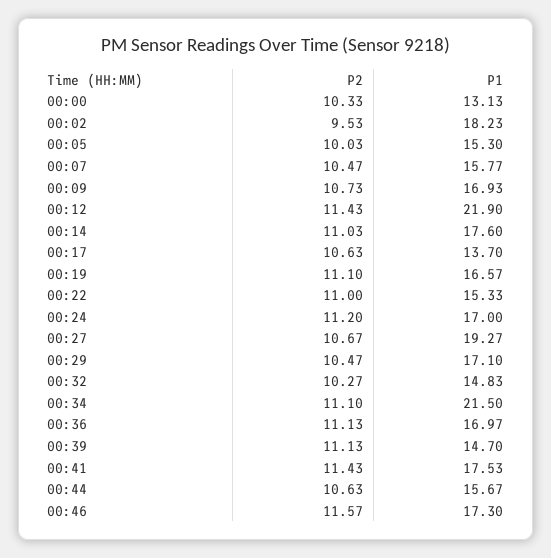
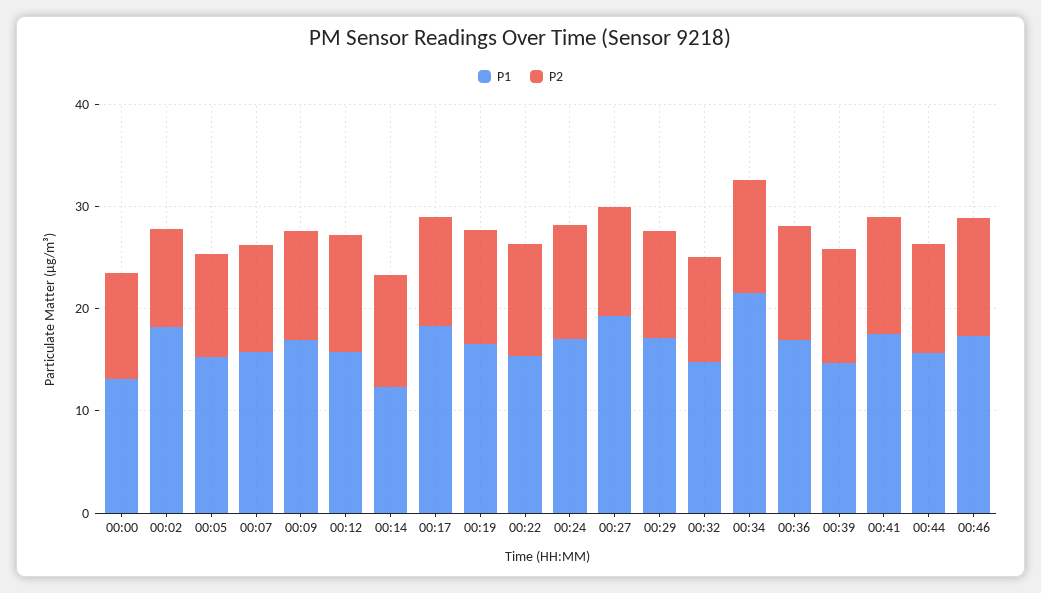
  {
    "P2": {
      "00:00": 10.33,
      "00:02": 9.53,
      "00:05": 10.03,
      "00:07": 10.47,
      "00:09": 10.73,
      "00:12": 11.43,
      "00:14": 11.03,
      "00:17": 10.63,
      "00:19": 11.1,
      "00:22": 11,
      "00:24": 11.2,
      "00:27": 10.67,
      "00:29": 10.47,
      "00:32": 10.27,
      "00:34": 11.1,
      "00:36": 11.13,
      "00:39": 11.13,
      "00:41": 11.43,
      "00:44": 10.63,
      "00:46": 11.57
    },
    "P1": {
      "00:00": 13.13,
      "00:02": 18.23,
      "00:05": 15.3,
      "00:07": 15.77,
      "00:09": 16.93,
-     "00:12": 21.9,
+     "00:12": 16,
-     "00:14": 17.6,
+     "00:14": 12,
-     "00:17": 13.7,
+     "00:17": 18,
      "00:19": 16.57,
      "00:22": 15.33,
      "00:24": 17,
      "00:27": 19.27,
      "00:29": 17.1,
      "00:32": 14.83,
      "00:34": 21.5,
      "00:36": 16.97,
      "00:39": 14.7,
      "00:41": 17.53,
      "00:44": 15.67,
      "00:46": 17.3
    }
  }

